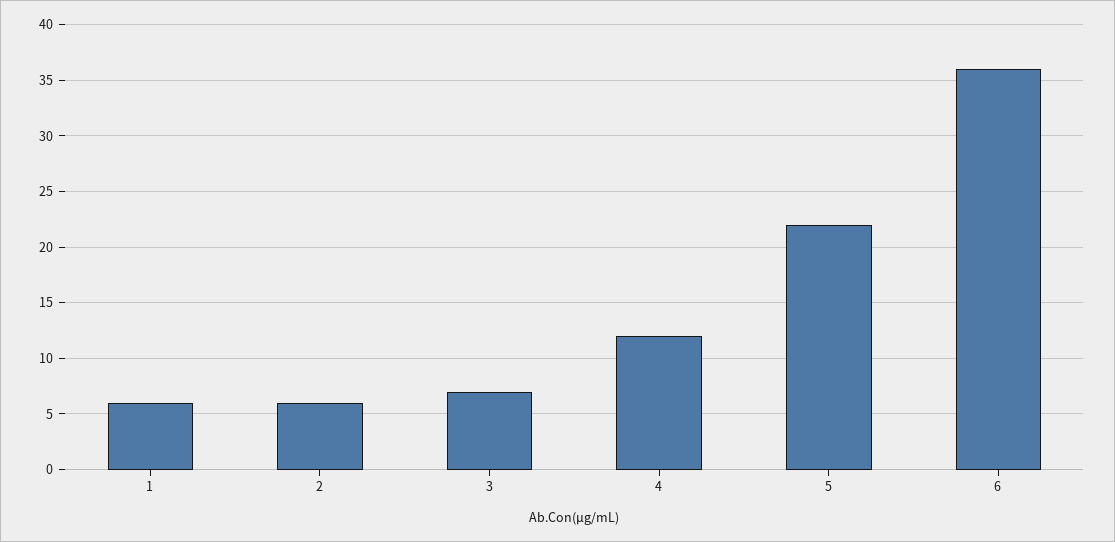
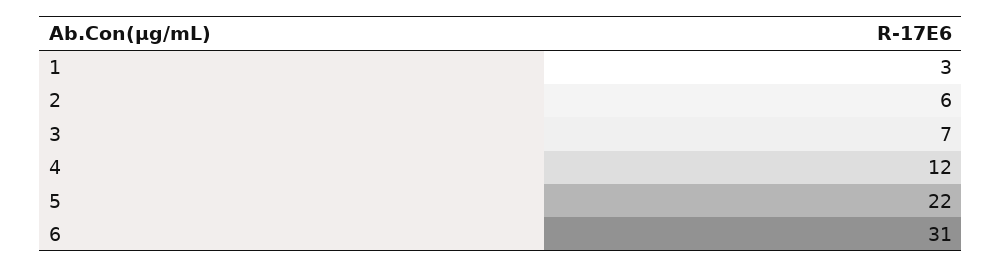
  {
-   "1": 6,
+   "1": 3,
    "2": 6,
    "3": 7,
    "4": 12,
    "5": 22,
-   "6": 36
+   "6": 31
  }

